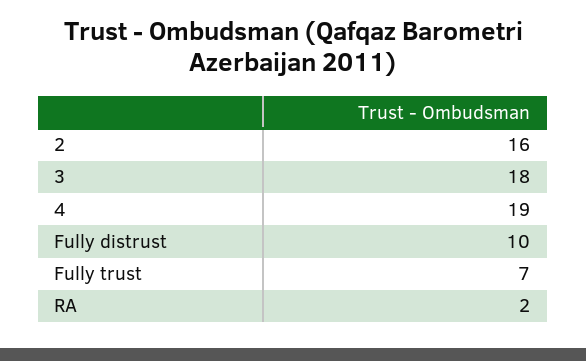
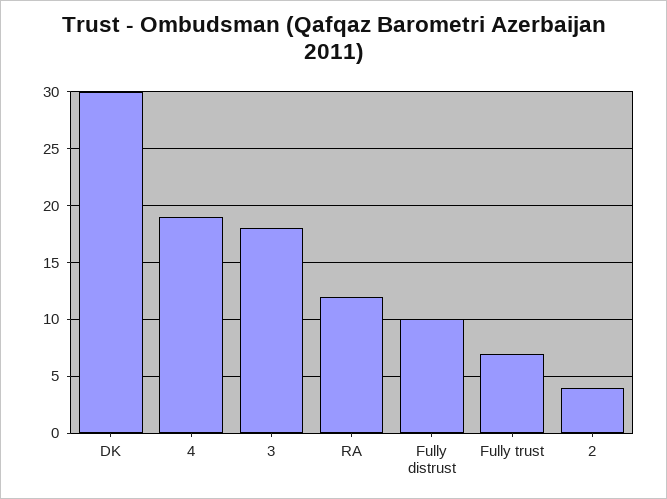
  {
-   "2": 16,
+   "2": 4,
    "3": 18,
    "4": 19,
    "Fully distrust": 10,
    "Fully trust": 7,
-   "RA": 2
+   "RA": 12,
+   "DK": 30
  }

